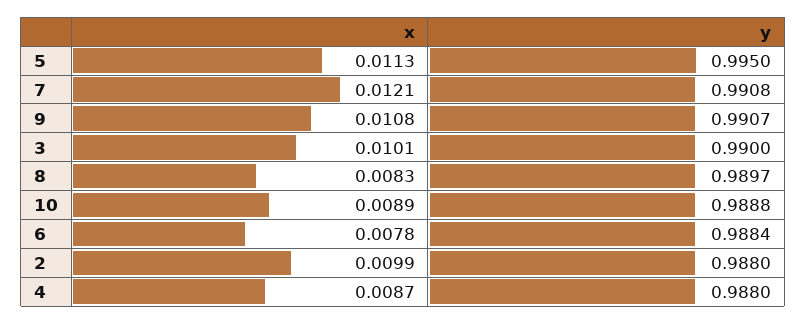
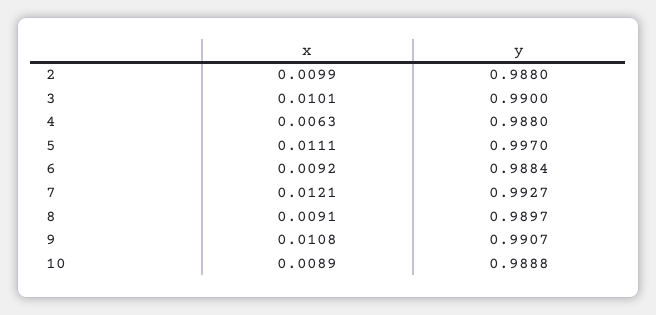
  {
    "x": {
-     "5": 0.0113,
+     "5": 0.0111,
      "7": 0.0121,
      "9": 0.0108,
      "3": 0.0101,
-     "8": 0.0083,
+     "8": 0.0091,
      "10": 0.0089,
-     "6": 0.0078,
+     "6": 0.0092,
      "2": 0.0099,
-     "4": 0.0087
+     "4": 0.0063
    },
    "y": {
-     "5": 0.995,
+     "5": 0.997,
-     "7": 0.9908,
+     "7": 0.9927,
      "9": 0.9907,
      "3": 0.99,
      "8": 0.9897,
      "10": 0.9888,
      "6": 0.9884,
      "2": 0.988,
      "4": 0.988
    }
  }

